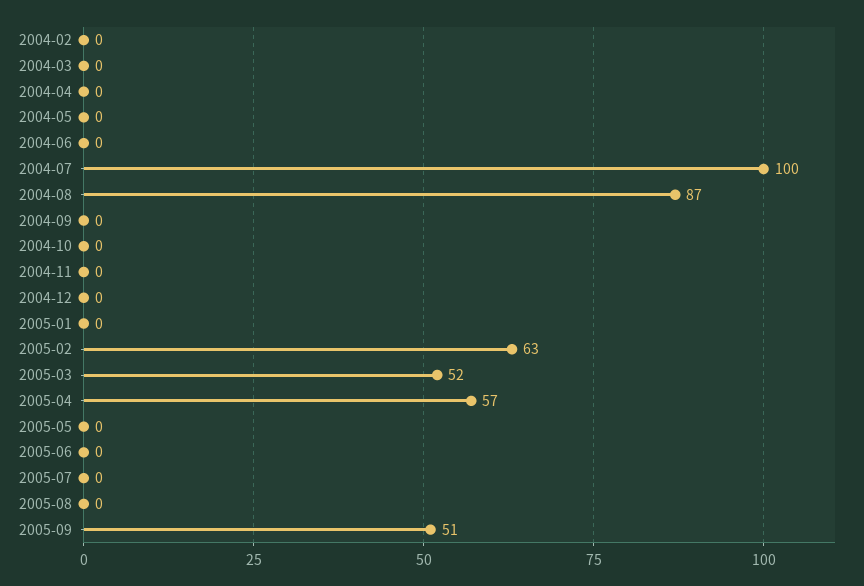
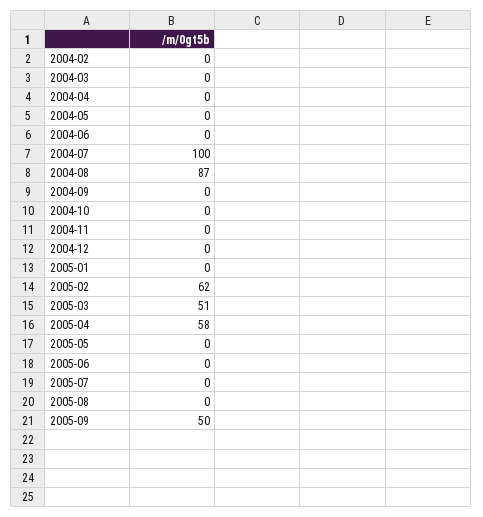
  {
    "2004-02": 0,
    "2004-03": 0,
    "2004-04": 0,
    "2004-05": 0,
    "2004-06": 0,
    "2004-07": 100,
    "2004-08": 87,
    "2004-09": 0,
    "2004-10": 0,
    "2004-11": 0,
    "2004-12": 0,
    "2005-01": 0,
-   "2005-02": 63,
+   "2005-02": 62,
-   "2005-03": 52,
+   "2005-03": 51,
-   "2005-04": 57,
+   "2005-04": 58,
    "2005-05": 0,
    "2005-06": 0,
    "2005-07": 0,
    "2005-08": 0,
-   "2005-09": 51
+   "2005-09": 50
  }

